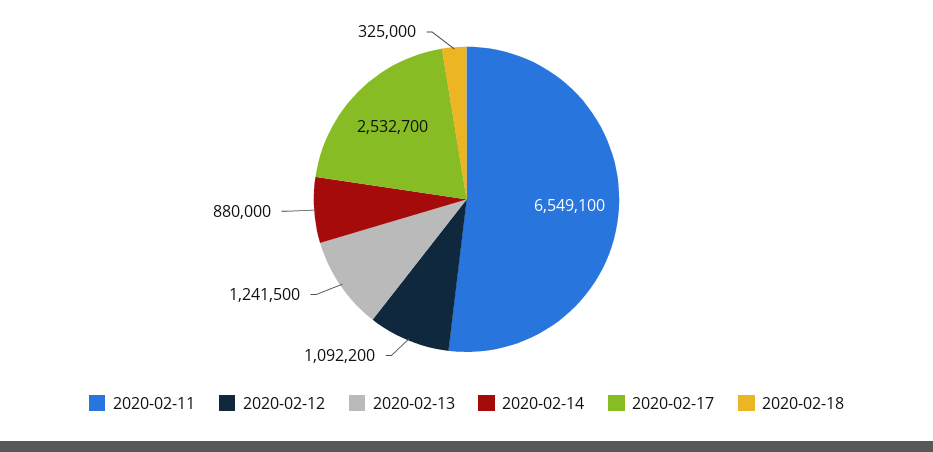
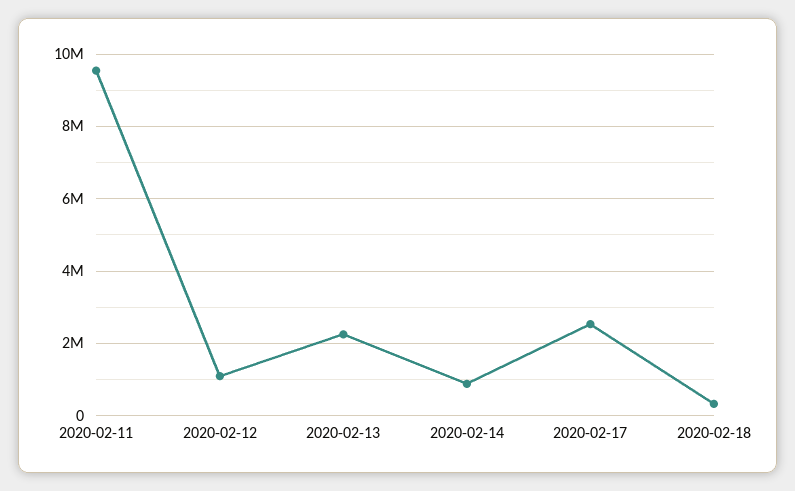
  {
-   "2020-02-11": 6549100,
+   "2020-02-11": 9600000,
    "2020-02-12": 1092200,
-   "2020-02-13": 1241500,
+   "2020-02-13": 2200000,
    "2020-02-14": 880000,
    "2020-02-17": 2532700,
    "2020-02-18": 325000
  }

